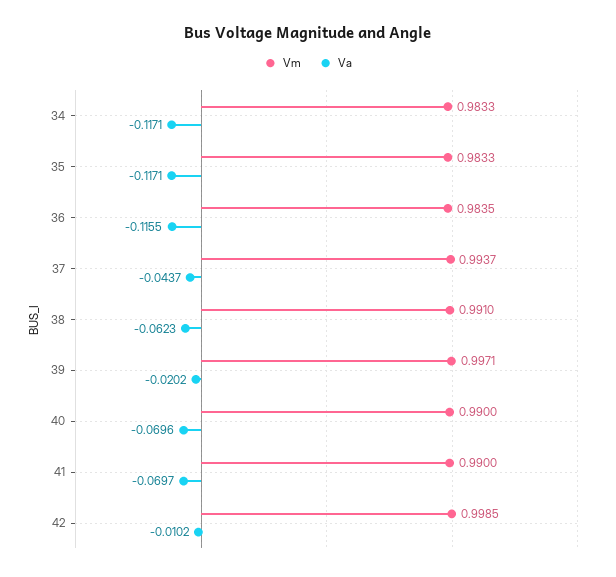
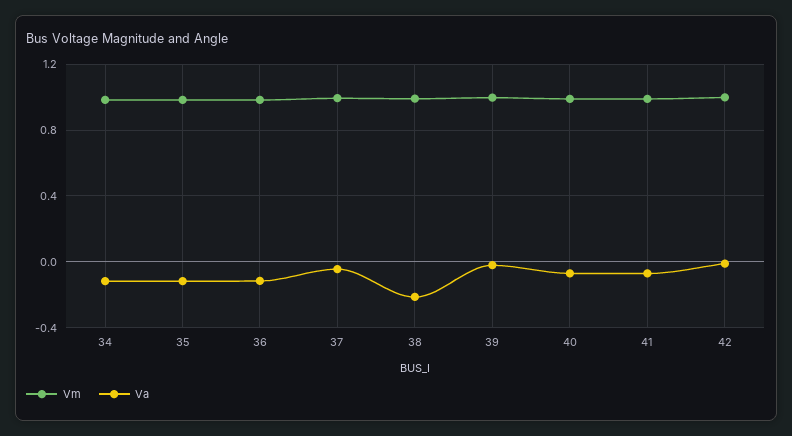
  {
    "Vm": {
      "34": 0.9833,
      "35": 0.9833,
      "36": 0.9835,
      "37": 0.9937,
      "38": 0.991,
      "39": 0.9971,
      "40": 0.99,
      "41": 0.99,
      "42": 0.9985
    },
    "Va": {
      "34": -0.1171,
      "35": -0.1171,
      "36": -0.1155,
      "37": -0.0437,
-     "38": -0.0623,
+     "38": -0.2,
      "39": -0.0202,
      "40": -0.0696,
      "41": -0.0697,
      "42": -0.0102
    }
  }

